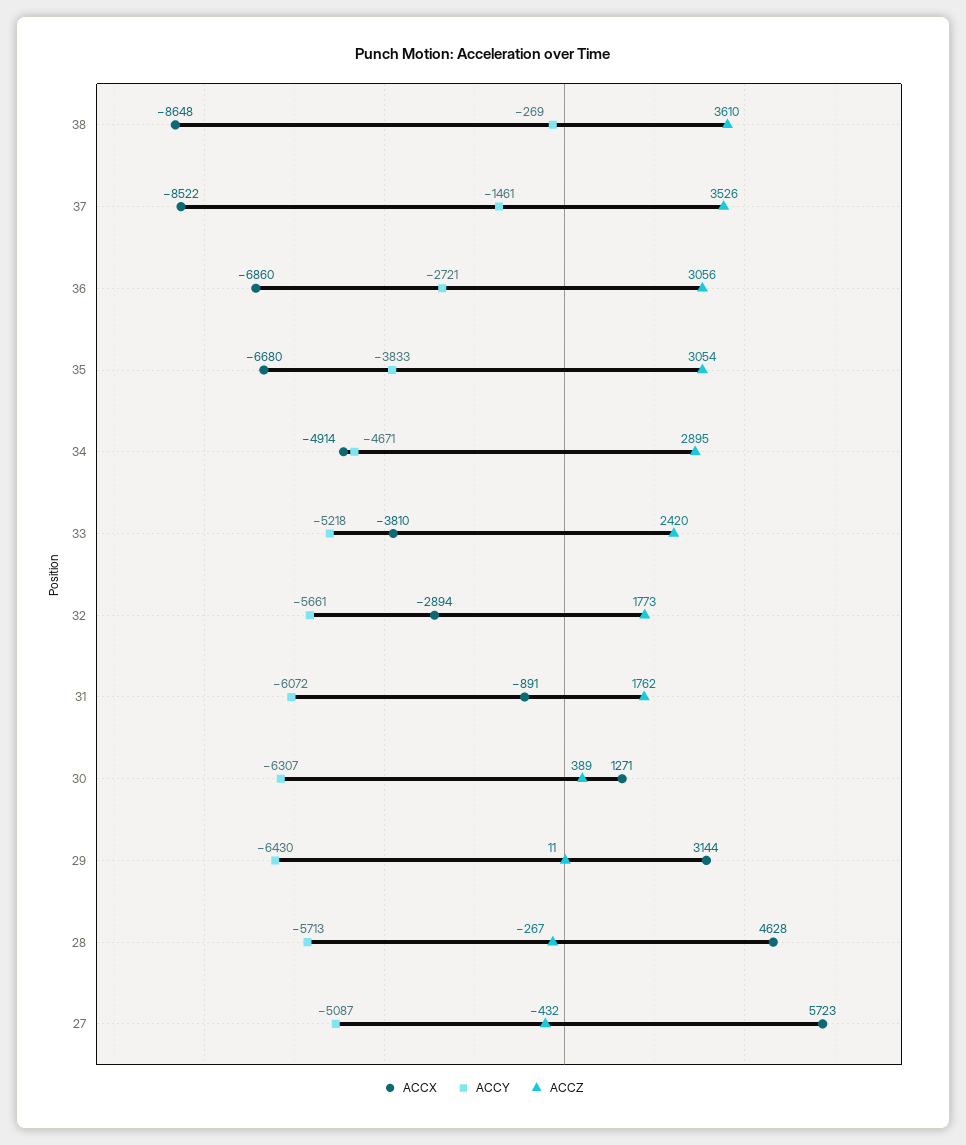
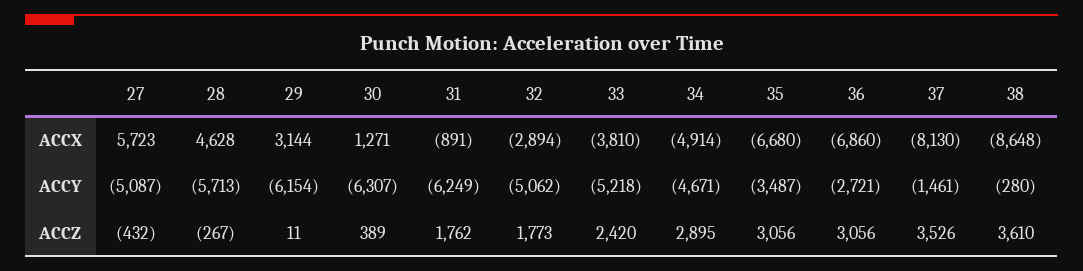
  {
    "ACCX": {
      "38": -8648,
-     "37": -8522,
+     "37": -8130,
      "36": -6860,
      "35": -6680,
      "34": -4914,
      "33": -3810,
      "32": -2894,
      "31": -891,
      "30": 1271,
      "29": 3144,
      "28": 4628,
      "27": 5723
    },
    "ACCY": {
-     "38": -269,
+     "38": -280,
      "37": -1461,
      "36": -2721,
-     "35": -3833,
+     "35": -3487,
      "34": -4671,
      "33": -5218,
-     "32": -5661,
+     "32": -5062,
-     "31": -6072,
+     "31": -6249,
      "30": -6307,
-     "29": -6430,
+     "29": -6154,
      "28": -5713,
      "27": -5087
    },
    "ACCZ": {
      "38": 3610,
      "37": 3526,
      "36": 3056,
-     "35": 3054,
+     "35": 3056,
      "34": 2895,
      "33": 2420,
      "32": 1773,
      "31": 1762,
      "30": 389,
      "29": 11,
      "28": -267,
      "27": -432
    }
  }

